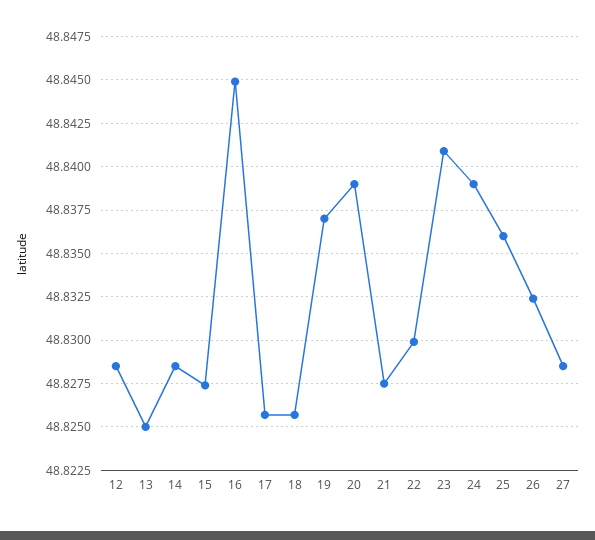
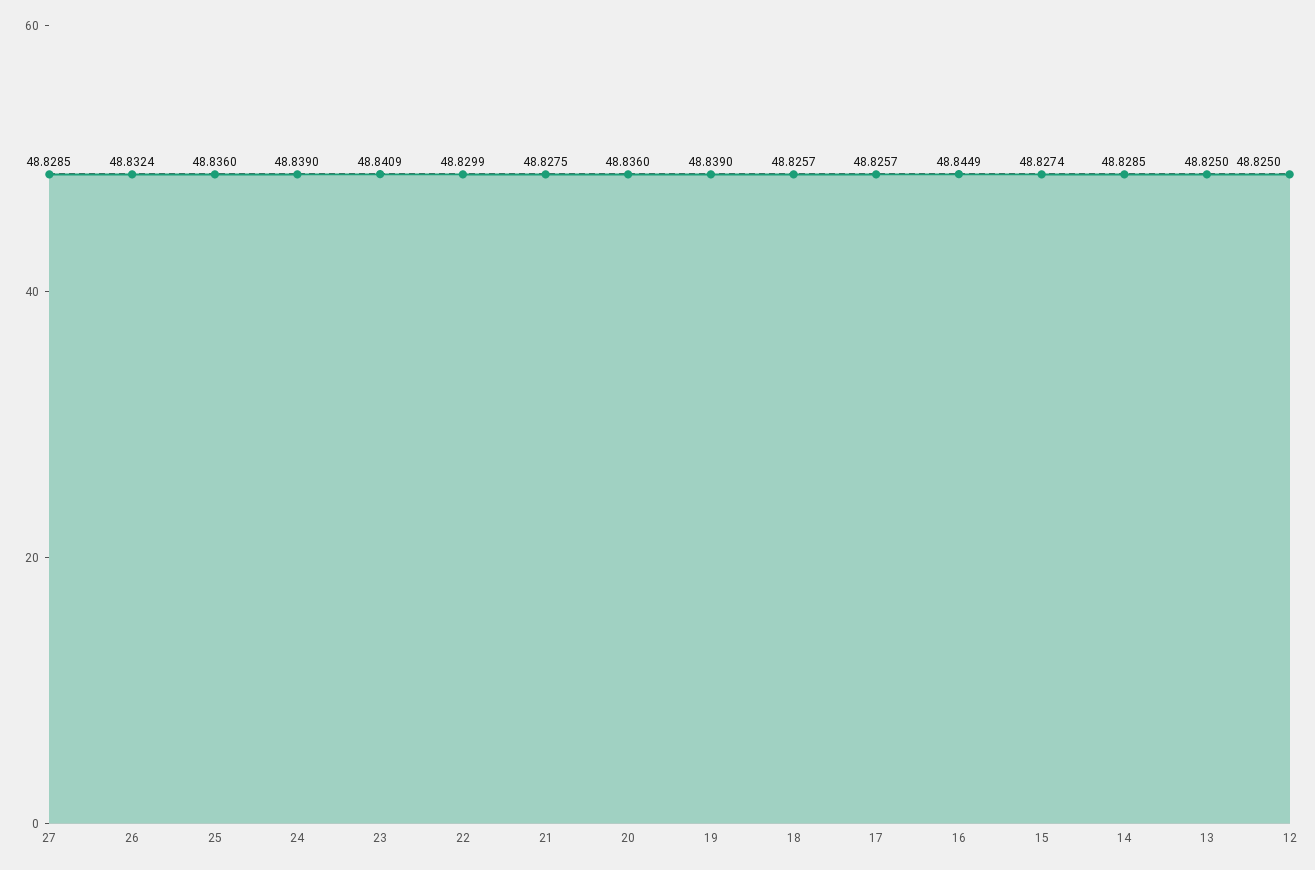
  {
-   "12": 48.8285,
+   "12": 48.825,
    "13": 48.825,
    "14": 48.8285,
    "15": 48.8274,
    "16": 48.8449,
    "17": 48.8257,
    "18": 48.8257,
-   "19": 48.837,
+   "19": 48.839,
-   "20": 48.839,
+   "20": 48.836,
    "21": 48.8275,
    "22": 48.8299,
    "23": 48.8409,
    "24": 48.839,
    "25": 48.836,
    "26": 48.8324,
    "27": 48.8285
  }

